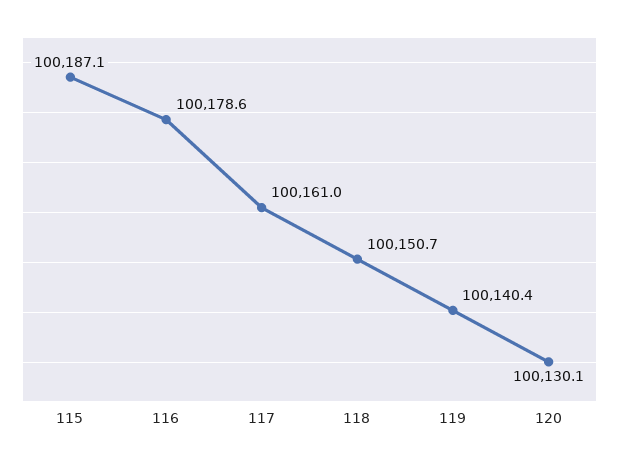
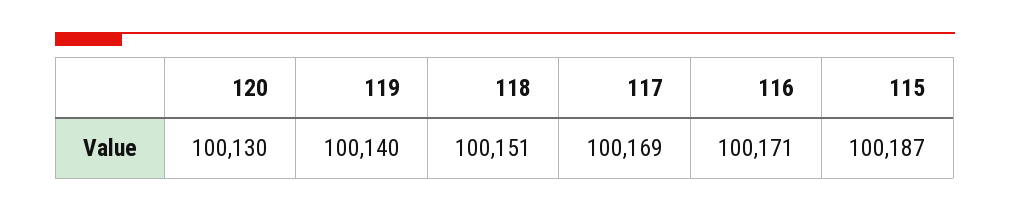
  {
    "115": 100187.1,
-   "116": 100178.6,
+   "116": 100171,
-   "117": 100161,
+   "117": 100169,
    "118": 100150.7,
    "119": 100140.4,
    "120": 100130.1
  }

